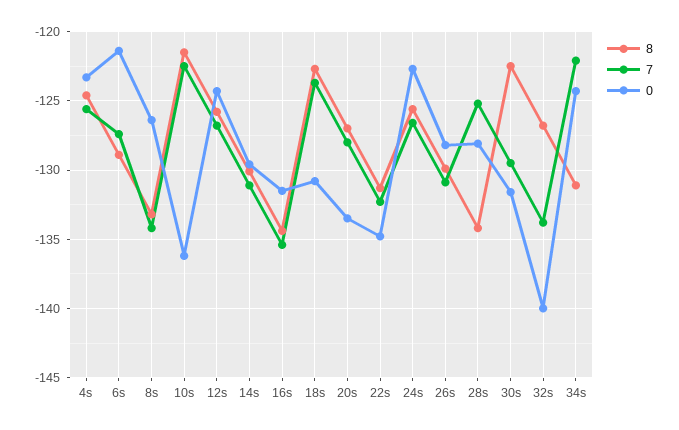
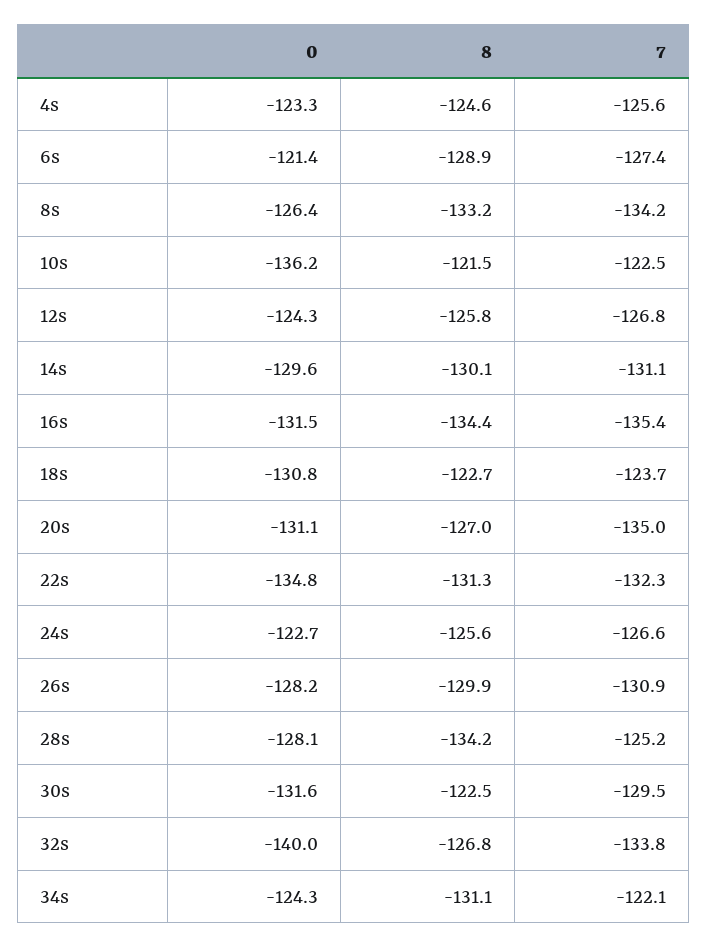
  {
    "8": {
      "4s": -124.6,
      "6s": -128.9,
      "8s": -133.2,
      "10s": -121.5,
      "12s": -125.8,
      "14s": -130.1,
      "16s": -134.4,
      "18s": -122.7,
      "20s": -127,
      "22s": -131.3,
      "24s": -125.6,
      "26s": -129.9,
      "28s": -134.2,
      "30s": -122.5,
      "32s": -126.8,
      "34s": -131.1
    },
    "7": {
      "4s": -125.6,
      "6s": -127.4,
      "8s": -134.2,
      "10s": -122.5,
      "12s": -126.8,
      "14s": -131.1,
      "16s": -135.4,
      "18s": -123.7,
-     "20s": -128,
+     "20s": -135,
      "22s": -132.3,
      "24s": -126.6,
      "26s": -130.9,
      "28s": -125.2,
      "30s": -129.5,
      "32s": -133.8,
      "34s": -122.1
    },
    "0": {
      "4s": -123.3,
      "6s": -121.4,
      "8s": -126.4,
      "10s": -136.2,
      "12s": -124.3,
      "14s": -129.6,
      "16s": -131.5,
      "18s": -130.8,
-     "20s": -133.5,
+     "20s": -131.1,
      "22s": -134.8,
      "24s": -122.7,
      "26s": -128.2,
      "28s": -128.1,
      "30s": -131.6,
      "32s": -140,
      "34s": -124.3
    }
  }

